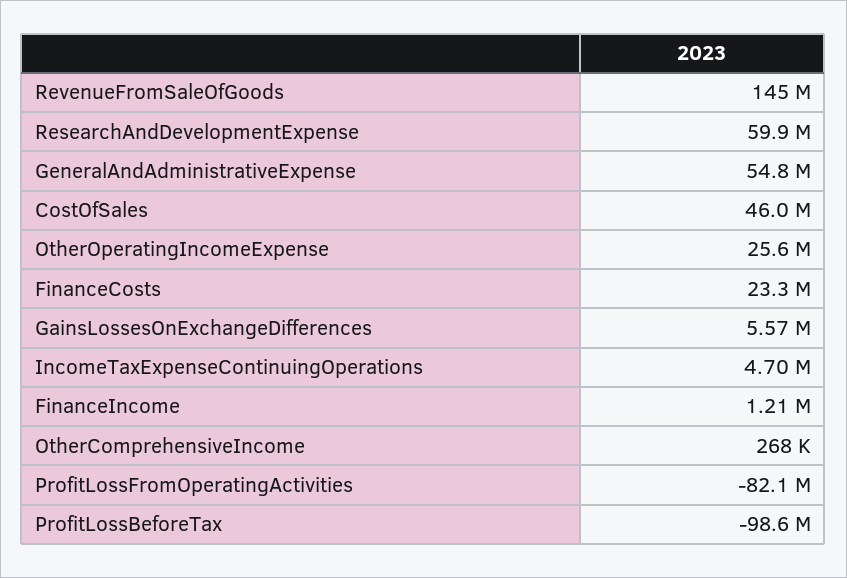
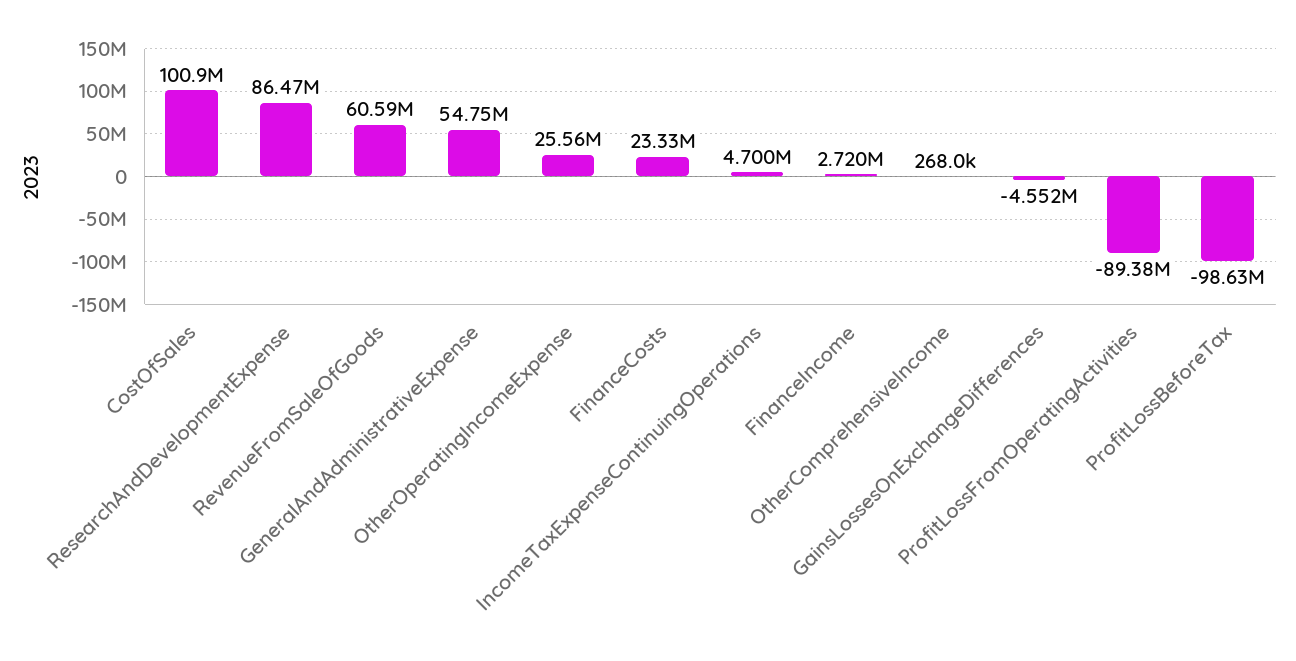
  {
-   "RevenueFromSaleOfGoods": 145000000,
+   "RevenueFromSaleOfGoods": 60590000,
-   "ResearchAndDevelopmentExpense": 59900000,
+   "ResearchAndDevelopmentExpense": 86470000,
    "GeneralAndAdministrativeExpense": 54750000,
-   "CostOfSales": 46000000,
+   "CostOfSales": 100900000,
    "OtherOperatingIncomeExpense": 25560000,
    "FinanceCosts": 23330000,
-   "GainsLossesOnExchangeDifferences": 5570000,
+   "GainsLossesOnExchangeDifferences": -4552000,
    "IncomeTaxExpenseContinuingOperations": 4700000,
-   "FinanceIncome": 1210000,
+   "FinanceIncome": 2720000,
    "OtherComprehensiveIncome": 268000,
-   "ProfitLossFromOperatingActivities": -82100000,
+   "ProfitLossFromOperatingActivities": -89380000,
    "ProfitLossBeforeTax": -98630000
  }

